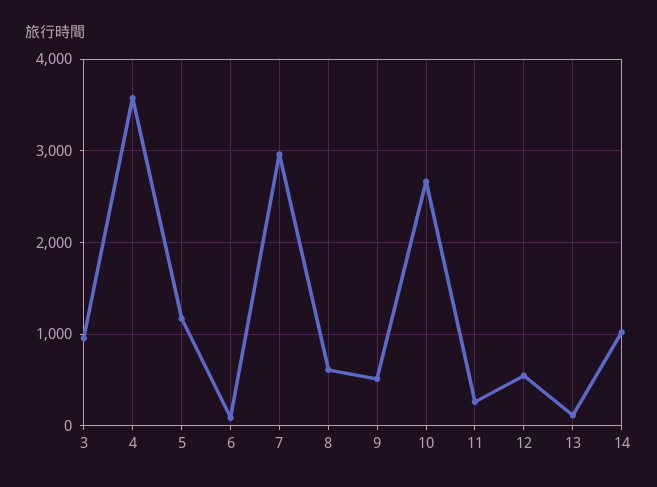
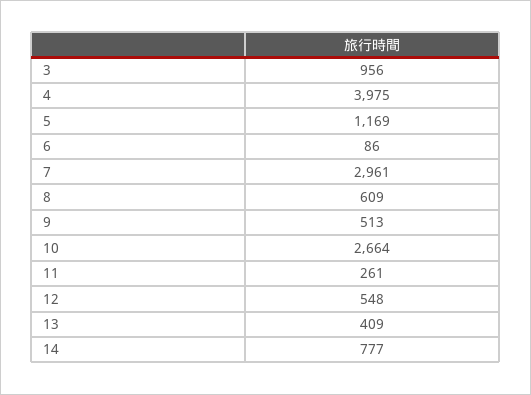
  {
    "3": 956,
-   "4": 3600,
+   "4": 3975,
    "5": 1169,
    "6": 86,
    "7": 2961,
    "8": 609,
    "9": 513,
    "10": 2664,
    "11": 261,
    "12": 548,
-   "13": 100,
+   "13": 409,
-   "14": 1000
+   "14": 777
  }

